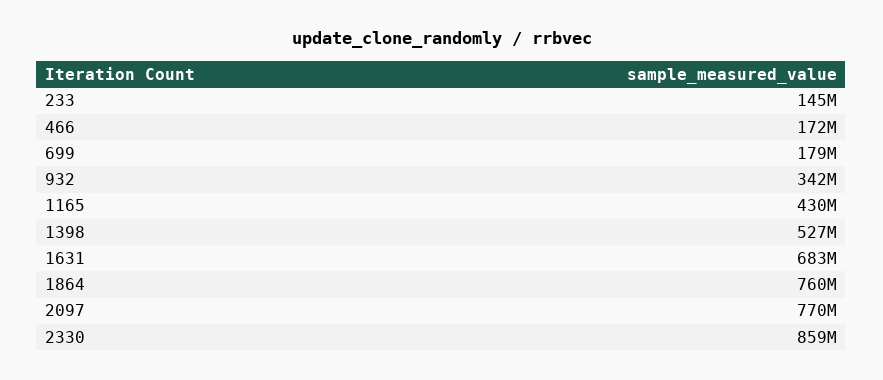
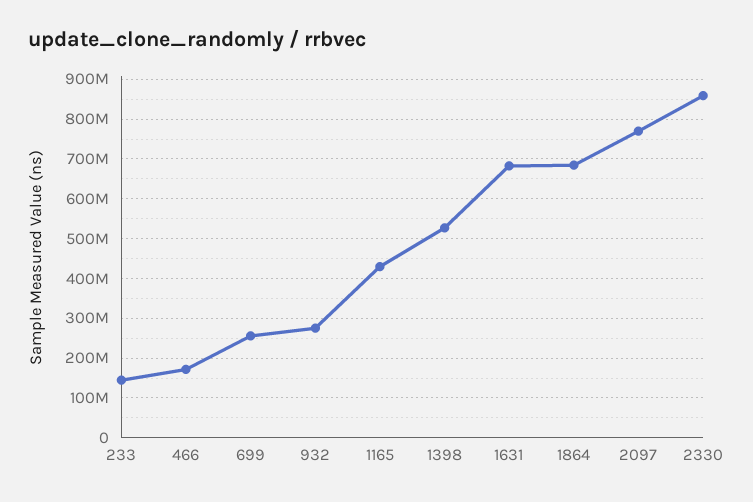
  {
    "233": 145000000,
    "466": 172000000,
-   "699": 179000000,
+   "699": 260000000,
-   "932": 342000000,
+   "932": 280000000,
    "1165": 430000000,
    "1398": 527000000,
    "1631": 683000000,
-   "1864": 760000000,
+   "1864": 680000000,
    "2097": 770000000,
    "2330": 859000000
  }

